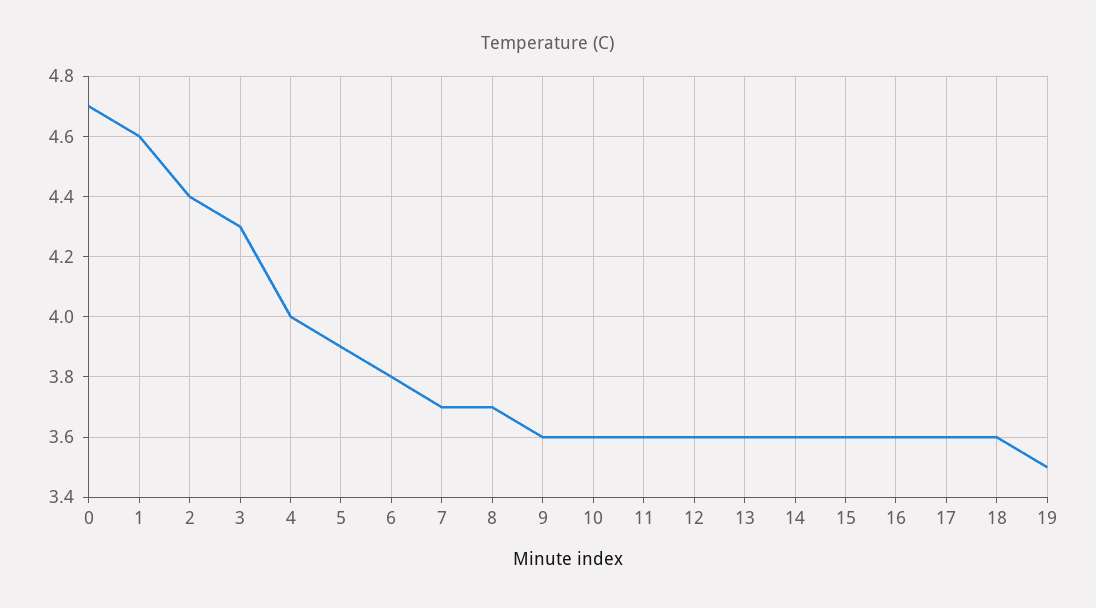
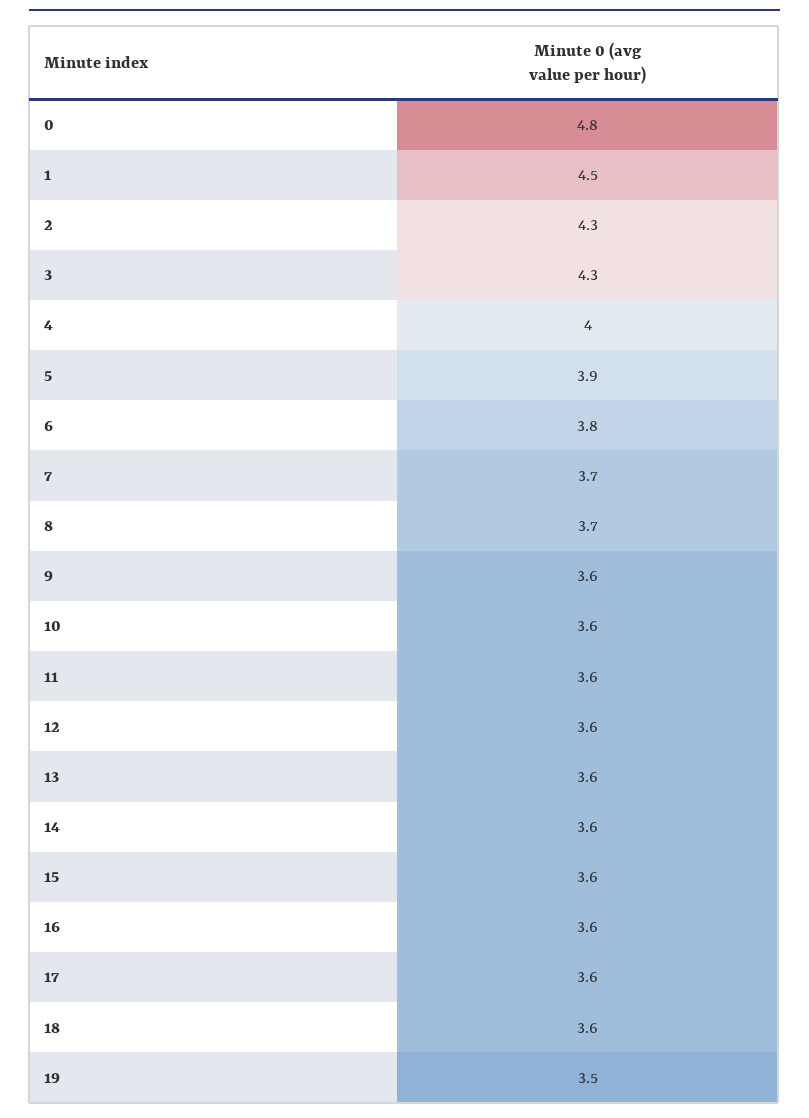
  {
-   "0": 4.7,
+   "0": 4.8,
-   "1": 4.6,
+   "1": 4.5,
-   "2": 4.4,
+   "2": 4.3,
    "3": 4.3,
    "4": 4,
    "5": 3.9,
    "6": 3.8,
    "7": 3.7,
    "8": 3.7,
    "9": 3.6,
    "10": 3.6,
    "11": 3.6,
    "12": 3.6,
    "13": 3.6,
    "14": 3.6,
    "15": 3.6,
    "16": 3.6,
    "17": 3.6,
    "18": 3.6,
    "19": 3.5
  }

